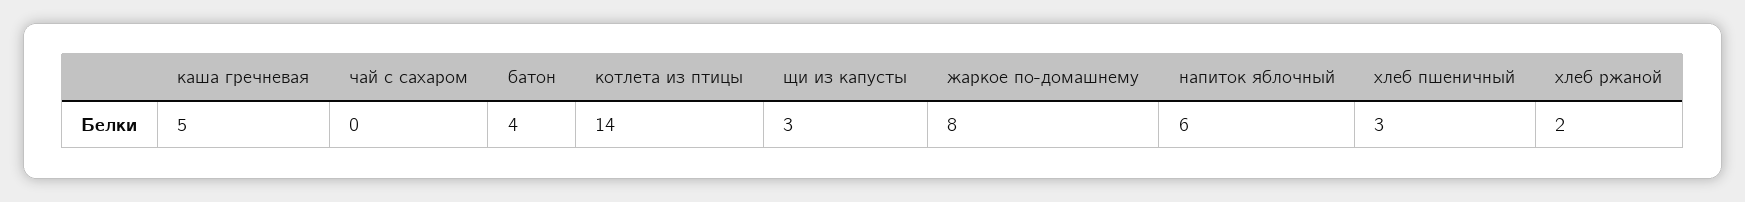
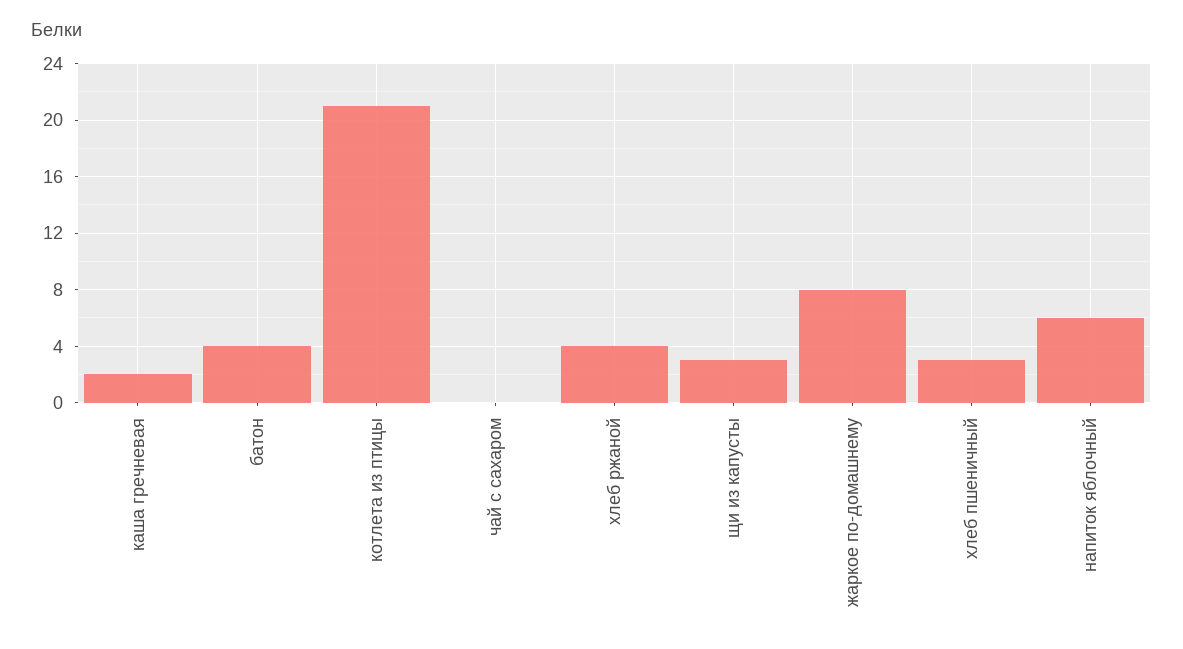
  {
-   "каша гречневая": 5,
+   "каша гречневая": 2,
    "чай с сахаром": 0,
    "батон": 4,
-   "котлета из птицы": 14,
+   "котлета из птицы": 21,
    "щи из капусты": 3,
    "жаркое по-домашнему": 8,
    "напиток яблочный": 6,
    "хлеб пшеничный": 3,
-   "хлеб ржаной": 2
+   "хлеб ржаной": 4
  }

